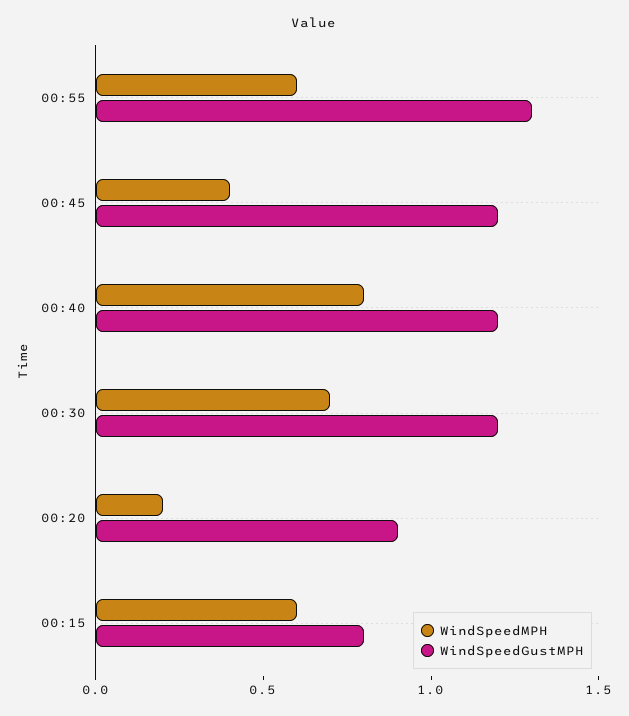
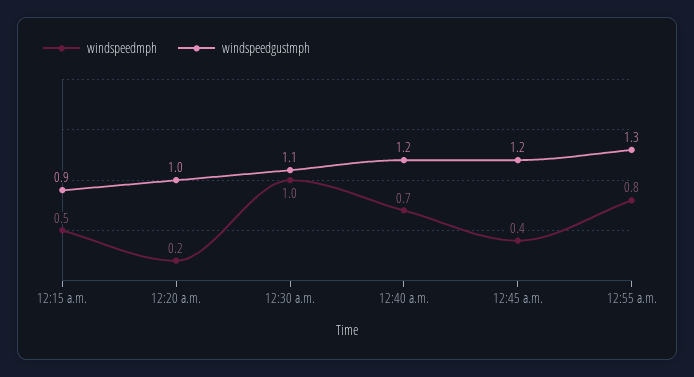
  {
    "WindSpeedMPH": {
-     "00:55": 0.6,
+     "00:55": 0.8,
      "00:45": 0.4,
-     "00:40": 0.8,
+     "00:40": 0.7,
-     "00:30": 0.7,
+     "00:30": 1,
      "00:20": 0.2,
-     "00:15": 0.6
+     "00:15": 0.5
    },
    "WindSpeedGustMPH": {
      "00:55": 1.3,
      "00:45": 1.2,
      "00:40": 1.2,
-     "00:30": 1.2,
+     "00:30": 1.1,
-     "00:20": 0.9,
+     "00:20": 1,
-     "00:15": 0.8
+     "00:15": 0.9
    }
  }

